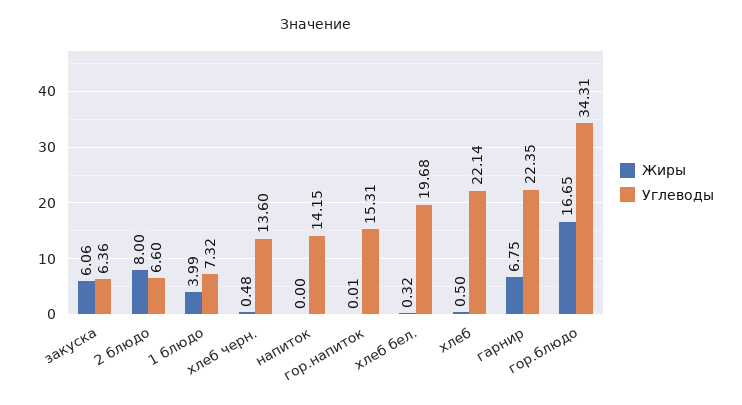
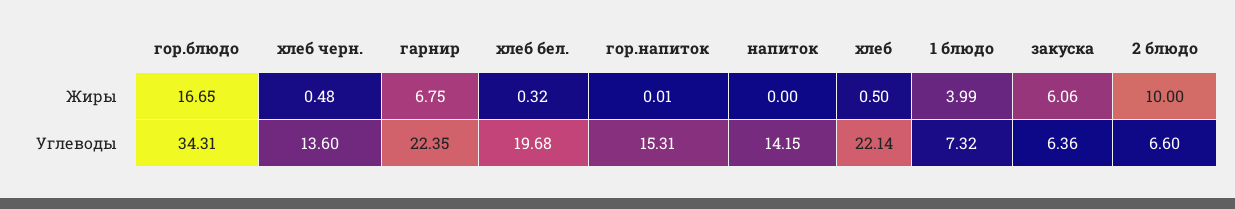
  {
    "Жиры": {
      "закуска": 6.06,
-     "2 блюдо": 8,
+     "2 блюдо": 10,
      "1 блюдо": 3.99,
      "хлеб черн.": 0.48,
      "напиток": 0,
      "гор.напиток": 0.01,
      "хлеб бел.": 0.32,
      "хлеб": 0.5,
      "гарнир": 6.75,
      "гор.блюдо": 16.65
    },
    "Углеводы": {
      "закуска": 6.36,
      "2 блюдо": 6.6,
      "1 блюдо": 7.32,
      "хлеб черн.": 13.6,
      "напиток": 14.15,
      "гор.напиток": 15.31,
      "хлеб бел.": 19.68,
      "хлеб": 22.14,
      "гарнир": 22.35,
      "гор.блюдо": 34.31
    }
  }

